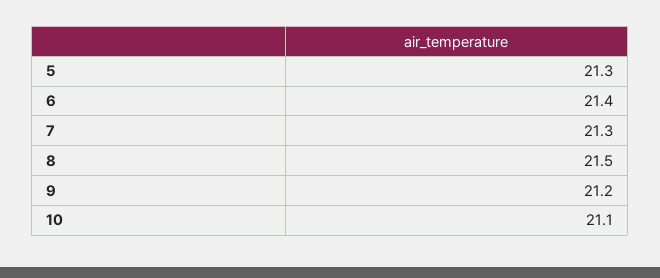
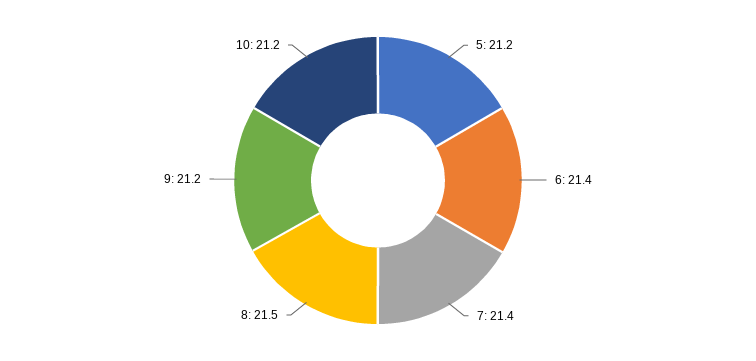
  {
-   "5": 21.3,
+   "5": 21.2,
    "6": 21.4,
-   "7": 21.3,
+   "7": 21.4,
    "8": 21.5,
    "9": 21.2,
-   "10": 21.1
+   "10": 21.2
  }

